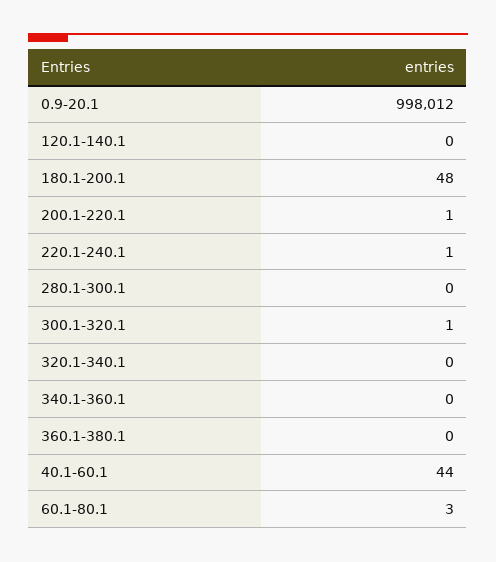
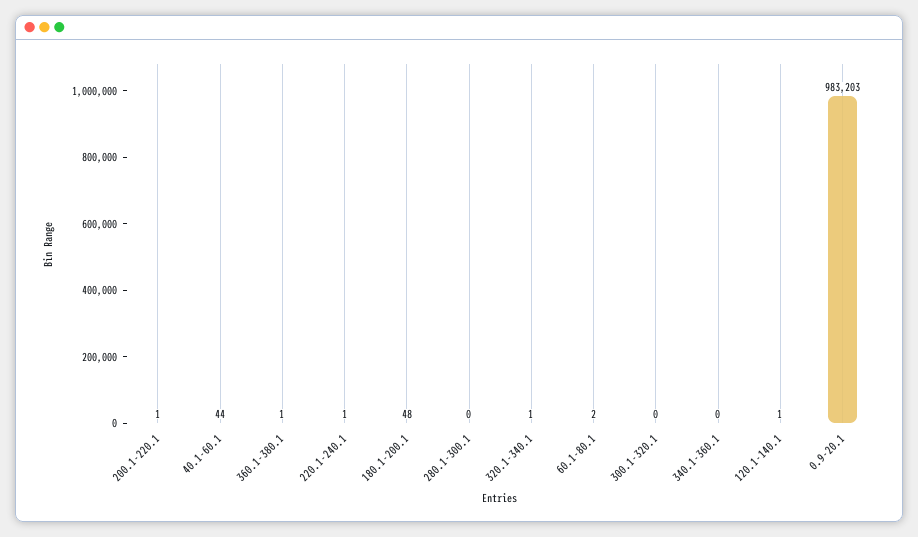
  {
-   "0.9-20.1": 998012,
+   "0.9-20.1": 983203,
-   "120.1-140.1": 0,
+   "120.1-140.1": 1,
    "180.1-200.1": 48,
    "200.1-220.1": 1,
    "220.1-240.1": 1,
    "280.1-300.1": 0,
-   "300.1-320.1": 1,
+   "300.1-320.1": 0,
-   "320.1-340.1": 0,
+   "320.1-340.1": 1,
    "340.1-360.1": 0,
-   "360.1-380.1": 0,
+   "360.1-380.1": 1,
    "40.1-60.1": 44,
-   "60.1-80.1": 3
+   "60.1-80.1": 2
  }

